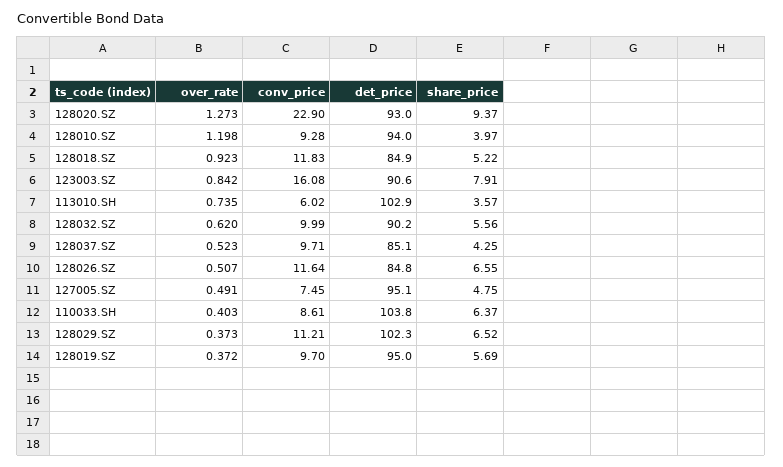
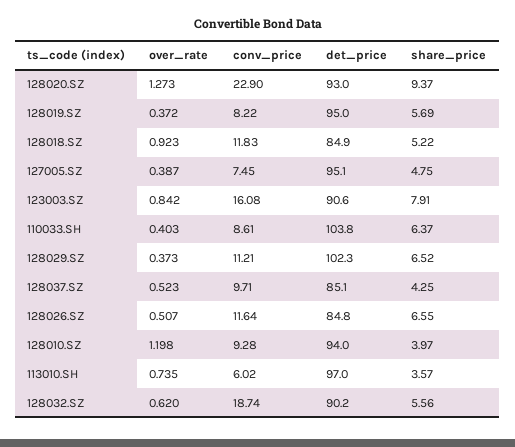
  {
    "over_rate": {
      "128020.SZ": 1.273,
      "128010.SZ": 1.198,
      "128018.SZ": 0.923,
      "123003.SZ": 0.842,
      "113010.SH": 0.735,
      "128032.SZ": 0.62,
      "128037.SZ": 0.523,
      "128026.SZ": 0.507,
-     "127005.SZ": 0.491,
+     "127005.SZ": 0.387,
      "110033.SH": 0.403,
      "128029.SZ": 0.373,
      "128019.SZ": 0.372
    },
    "conv_price": {
      "128020.SZ": 22.9,
      "128010.SZ": 9.28,
      "128018.SZ": 11.83,
      "123003.SZ": 16.08,
      "113010.SH": 6.02,
-     "128032.SZ": 9.99,
+     "128032.SZ": 18.74,
      "128037.SZ": 9.71,
      "128026.SZ": 11.64,
      "127005.SZ": 7.45,
      "110033.SH": 8.61,
      "128029.SZ": 11.21,
-     "128019.SZ": 9.7
+     "128019.SZ": 8.22
    },
    "det_price": {
      "128020.SZ": 93,
      "128010.SZ": 94,
      "128018.SZ": 84.9,
      "123003.SZ": 90.6,
-     "113010.SH": 102.9,
+     "113010.SH": 97,
      "128032.SZ": 90.2,
      "128037.SZ": 85.1,
      "128026.SZ": 84.8,
      "127005.SZ": 95.1,
      "110033.SH": 103.8,
      "128029.SZ": 102.3,
      "128019.SZ": 95
    },
    "share_price": {
      "128020.SZ": 9.37,
      "128010.SZ": 3.97,
      "128018.SZ": 5.22,
      "123003.SZ": 7.91,
      "113010.SH": 3.57,
      "128032.SZ": 5.56,
      "128037.SZ": 4.25,
      "128026.SZ": 6.55,
      "127005.SZ": 4.75,
      "110033.SH": 6.37,
      "128029.SZ": 6.52,
      "128019.SZ": 5.69
    }
  }

